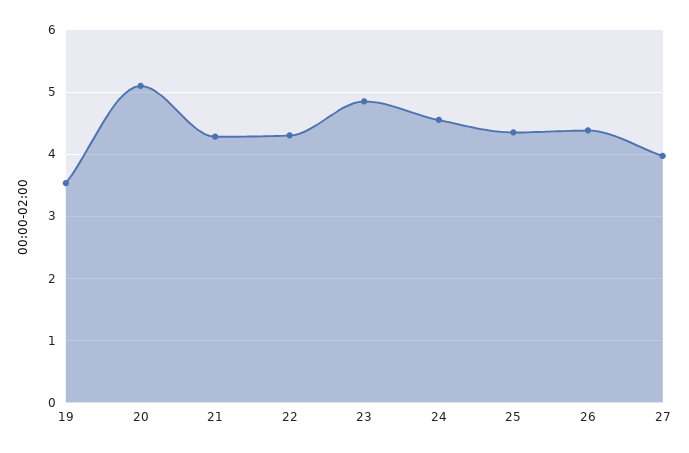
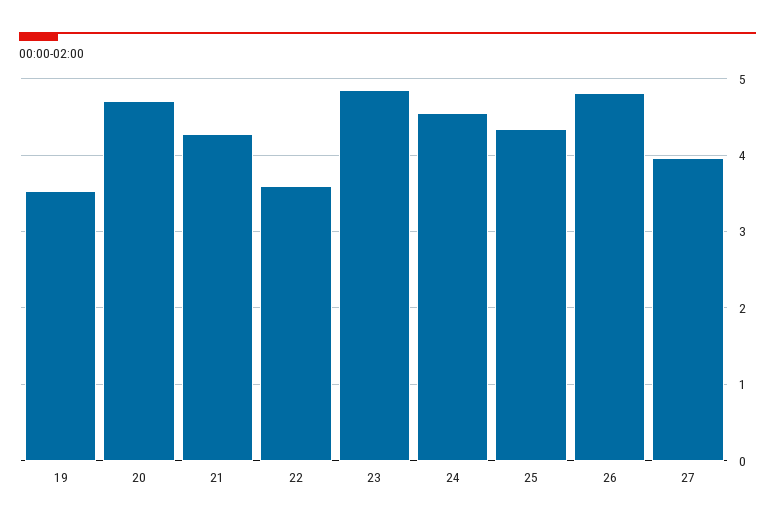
  {
    "19": 3.5,
-   "20": 5.1,
+   "20": 4.7,
    "21": 4.3,
-   "22": 4.3,
+   "22": 3.6,
    "23": 4.9,
    "24": 4.6,
    "25": 4.4,
-   "26": 4.4,
+   "26": 4.8,
    "27": 4
  }

